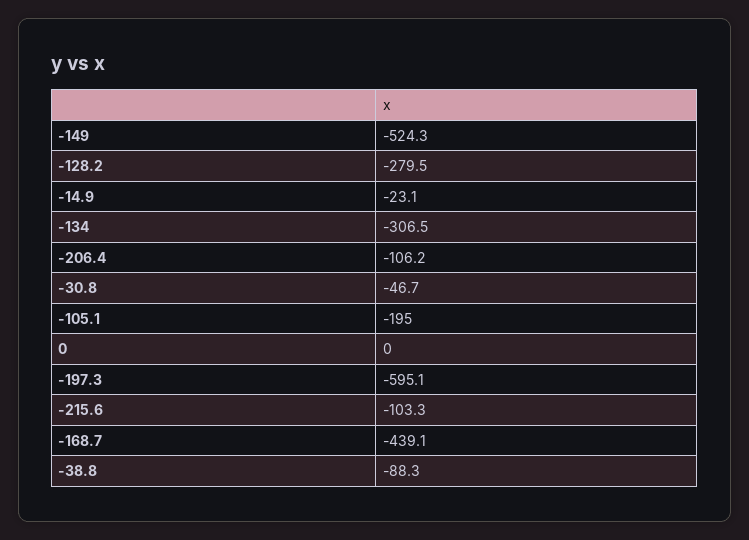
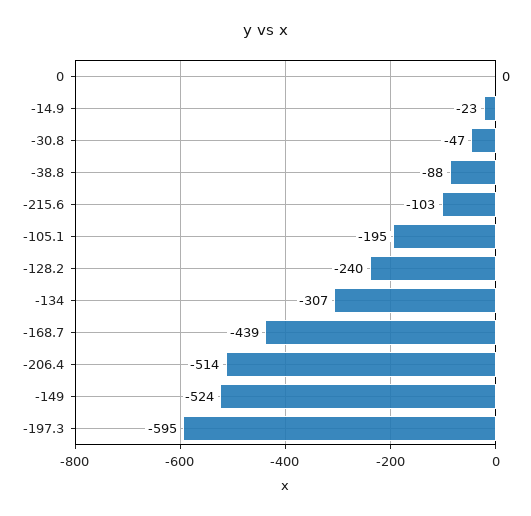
  {
    "-149": -524.3,
-   "-128.2": -279.5,
+   "-128.2": -240,
    "-14.9": -23.1,
    "-134": -306.5,
-   "-206.4": -106.2,
+   "-206.4": -514,
    "-30.8": -46.7,
    "-105.1": -195,
    "0": 0,
    "-197.3": -595.1,
    "-215.6": -103.3,
    "-168.7": -439.1,
    "-38.8": -88.3
  }

